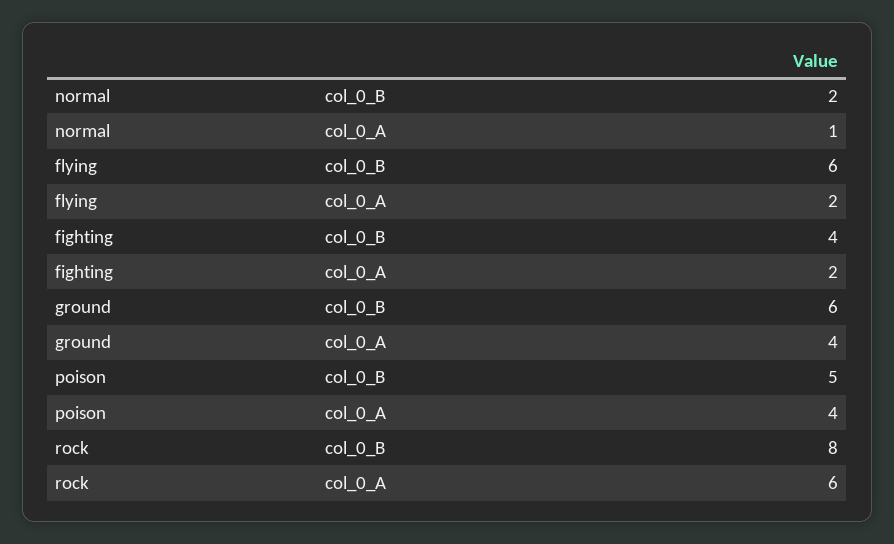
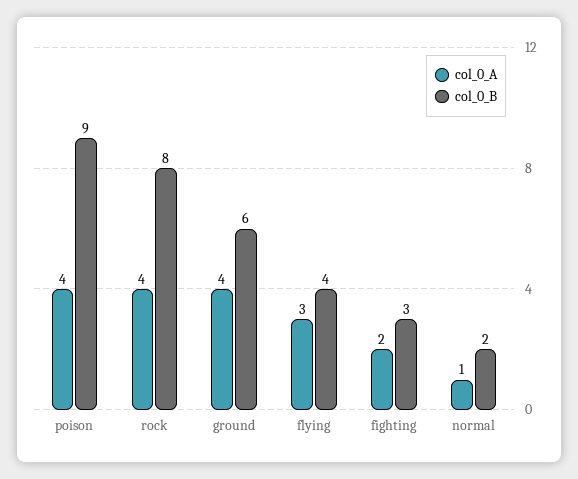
  {
    "col_0_B": {
      "normal": 2,
-     "flying": 6,
+     "flying": 4,
-     "fighting": 4,
+     "fighting": 3,
      "ground": 6,
-     "poison": 5,
+     "poison": 9,
      "rock": 8
    },
    "col_0_A": {
      "normal": 1,
-     "flying": 2,
+     "flying": 3,
      "fighting": 2,
      "ground": 4,
      "poison": 4,
-     "rock": 6
+     "rock": 4
    }
  }

